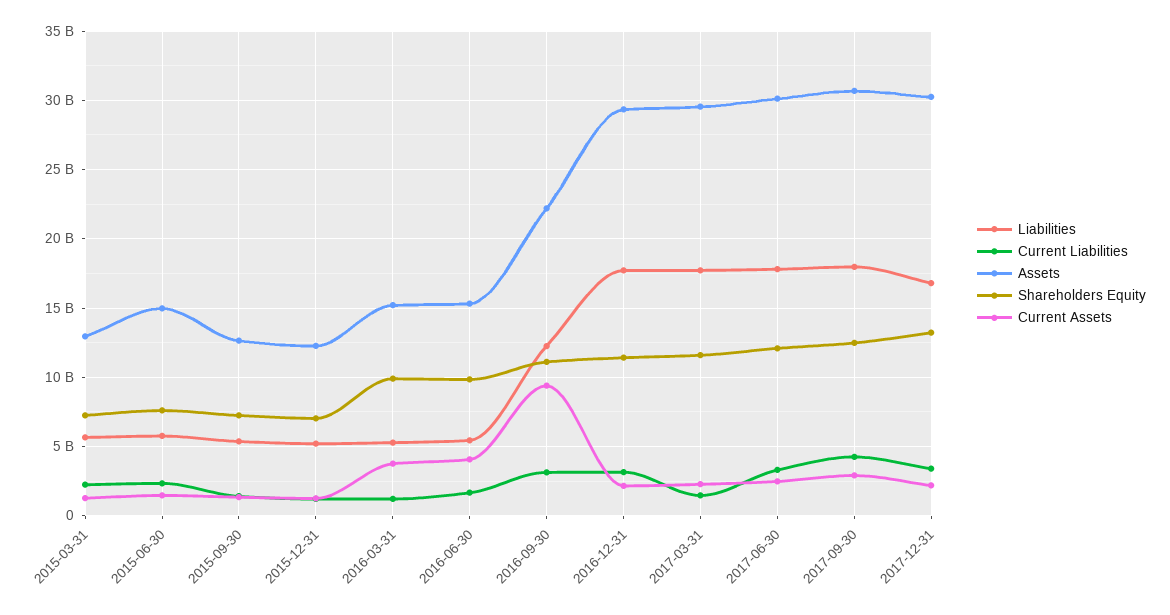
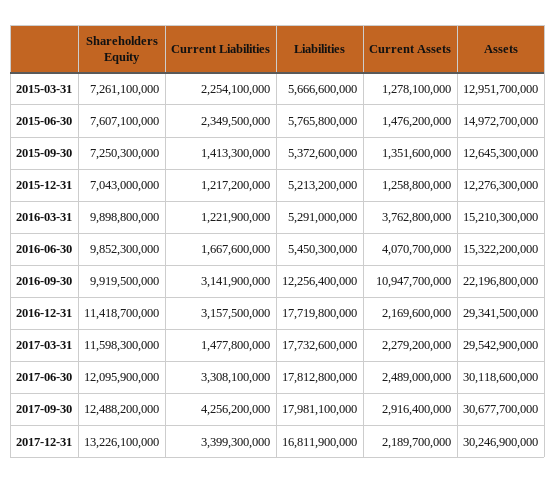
  {
    "Liabilities": {
      "2015-03-31": 5666600000,
      "2015-06-30": 5765800000,
      "2015-09-30": 5372600000,
      "2015-12-31": 5213200000,
      "2016-03-31": 5291000000,
      "2016-06-30": 5450300000,
      "2016-09-30": 12256400000,
      "2016-12-31": 17719800000,
      "2017-03-31": 17732600000,
      "2017-06-30": 17812800000,
      "2017-09-30": 17981100000,
      "2017-12-31": 16811900000
    },
    "Current Liabilities": {
      "2015-03-31": 2254100000,
      "2015-06-30": 2349500000,
      "2015-09-30": 1413300000,
      "2015-12-31": 1217200000,
      "2016-03-31": 1221900000,
      "2016-06-30": 1667600000,
      "2016-09-30": 3141900000,
      "2016-12-31": 3157500000,
      "2017-03-31": 1477800000,
      "2017-06-30": 3308100000,
      "2017-09-30": 4256200000,
      "2017-12-31": 3399300000
    },
    "Assets": {
      "2015-03-31": 12951700000,
      "2015-06-30": 14972700000,
      "2015-09-30": 12645300000,
      "2015-12-31": 12276300000,
      "2016-03-31": 15210300000,
      "2016-06-30": 15322200000,
      "2016-09-30": 22196800000,
      "2016-12-31": 29341500000,
      "2017-03-31": 29542900000,
      "2017-06-30": 30118600000,
      "2017-09-30": 30677700000,
      "2017-12-31": 30246900000
    },
    "Shareholders Equity": {
      "2015-03-31": 7261100000,
      "2015-06-30": 7607100000,
      "2015-09-30": 7250300000,
      "2015-12-31": 7043000000,
      "2016-03-31": 9898800000,
      "2016-06-30": 9852300000,
-     "2016-09-30": 11000000000,
+     "2016-09-30": 9919500000,
      "2016-12-31": 11418700000,
      "2017-03-31": 11598300000,
      "2017-06-30": 12095900000,
      "2017-09-30": 12488200000,
      "2017-12-31": 13226100000
    },
    "Current Assets": {
      "2015-03-31": 1278100000,
      "2015-06-30": 1476200000,
      "2015-09-30": 1351600000,
      "2015-12-31": 1258800000,
      "2016-03-31": 3762800000,
      "2016-06-30": 4070700000,
-     "2016-09-30": 9500000000,
+     "2016-09-30": 10947700000,
      "2016-12-31": 2169600000,
      "2017-03-31": 2279200000,
      "2017-06-30": 2489000000,
      "2017-09-30": 2916400000,
      "2017-12-31": 2189700000
    }
  }

